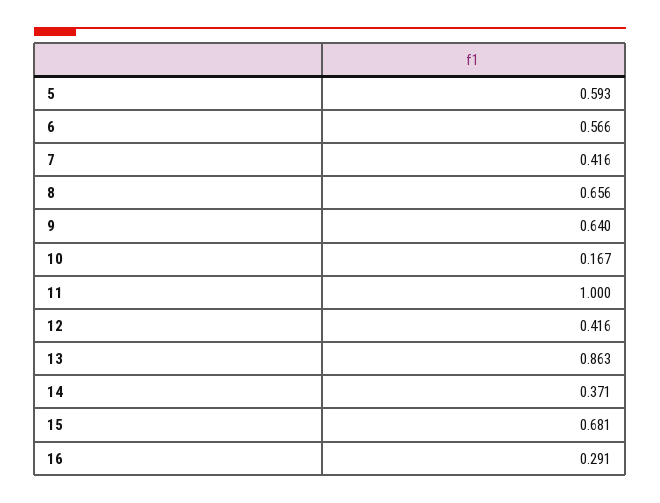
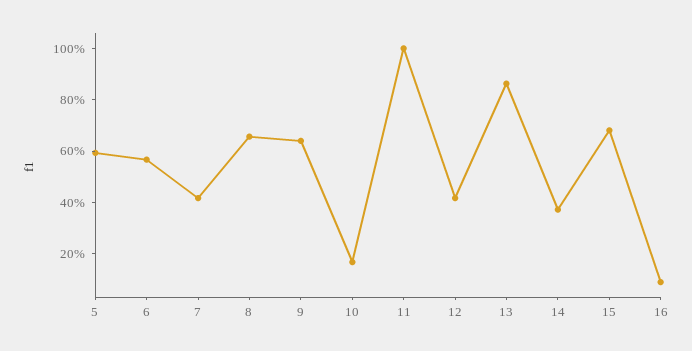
  {
    "5": 0.593,
    "6": 0.566,
    "7": 0.416,
    "8": 0.656,
    "9": 0.64,
    "10": 0.167,
    "11": 1,
    "12": 0.416,
    "13": 0.863,
    "14": 0.371,
    "15": 0.681,
-   "16": 0.291
+   "16": 0.1
  }

